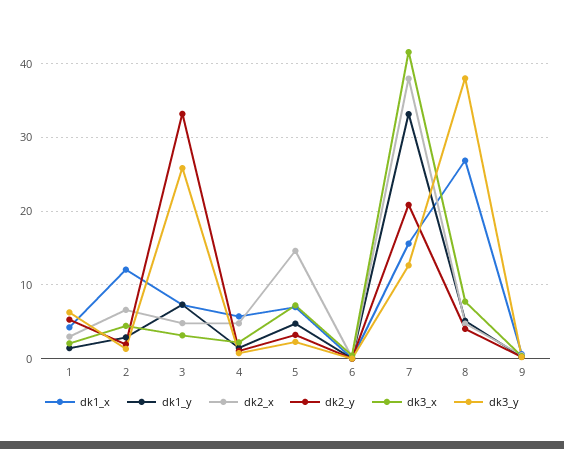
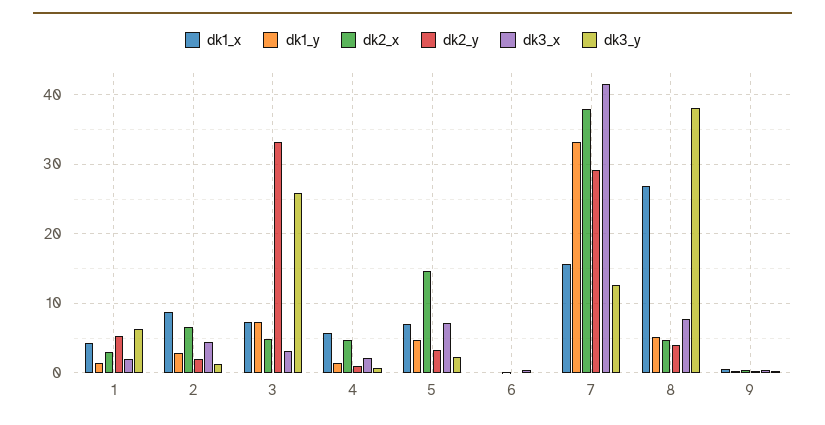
  {
    "dk1_x": {
      "1": 4,
-     "2": 12,
+     "2": 9,
      "3": 7,
      "4": 6,
      "5": 7,
      "6": 0,
      "7": 16,
      "8": 27,
      "9": 1
    },
    "dk1_y": {
      "1": 1,
      "2": 3,
      "3": 7,
      "4": 1,
      "5": 5,
      "6": 0,
      "7": 33,
      "8": 5,
      "9": 0
    },
    "dk2_x": {
      "1": 3,
      "2": 7,
      "3": 5,
      "4": 5,
      "5": 15,
      "6": 0,
      "7": 38,
      "8": 5,
      "9": 0
    },
    "dk2_y": {
      "1": 5,
      "2": 2,
      "3": 33,
      "4": 1,
      "5": 3,
      "6": 0,
-     "7": 21,
+     "7": 29,
      "8": 4,
      "9": 0
    },
    "dk3_x": {
      "1": 2,
      "2": 4,
      "3": 3,
      "4": 2,
      "5": 7,
      "6": 0,
      "7": 42,
      "8": 8,
      "9": 0
    },
    "dk3_y": {
      "1": 6,
      "2": 1,
      "3": 26,
      "4": 1,
      "5": 2,
      "6": 0,
      "7": 13,
      "8": 38,
      "9": 0
    }
  }

